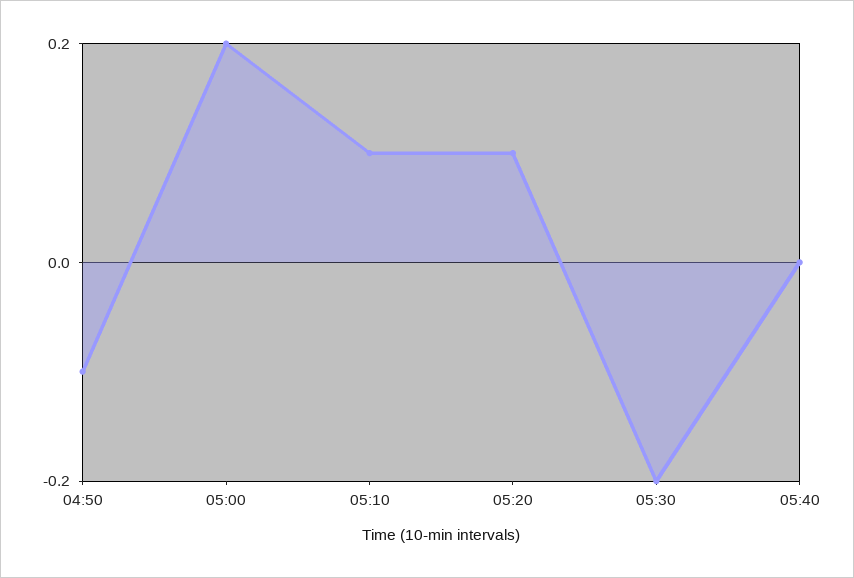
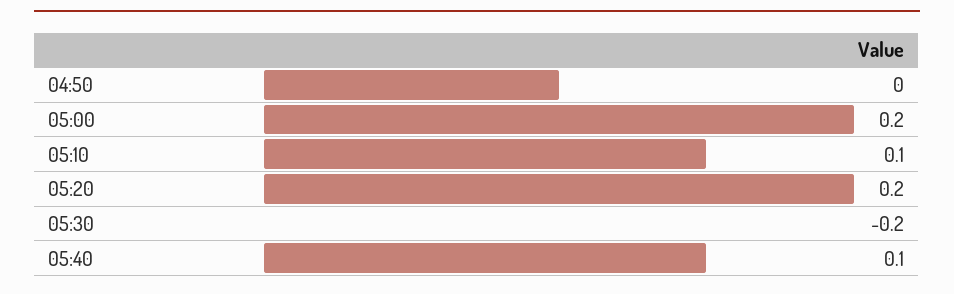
  {
-   "04:50": -0.1,
+   "04:50": 0,
    "05:00": 0.2,
    "05:10": 0.1,
-   "05:20": 0.1,
+   "05:20": 0.2,
    "05:30": -0.2,
-   "05:40": 0
+   "05:40": 0.1
  }

